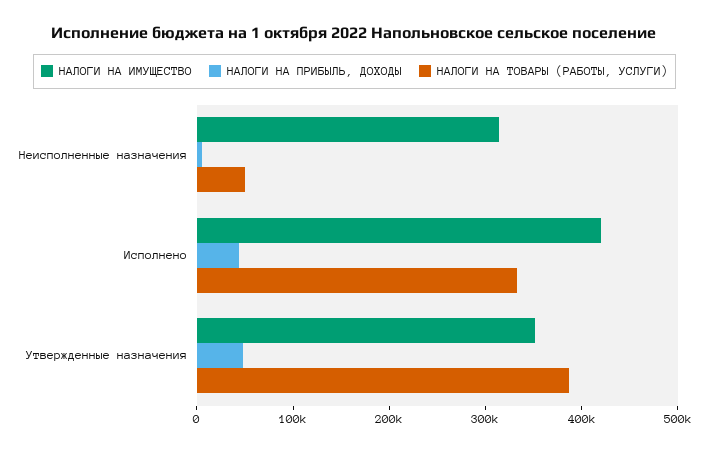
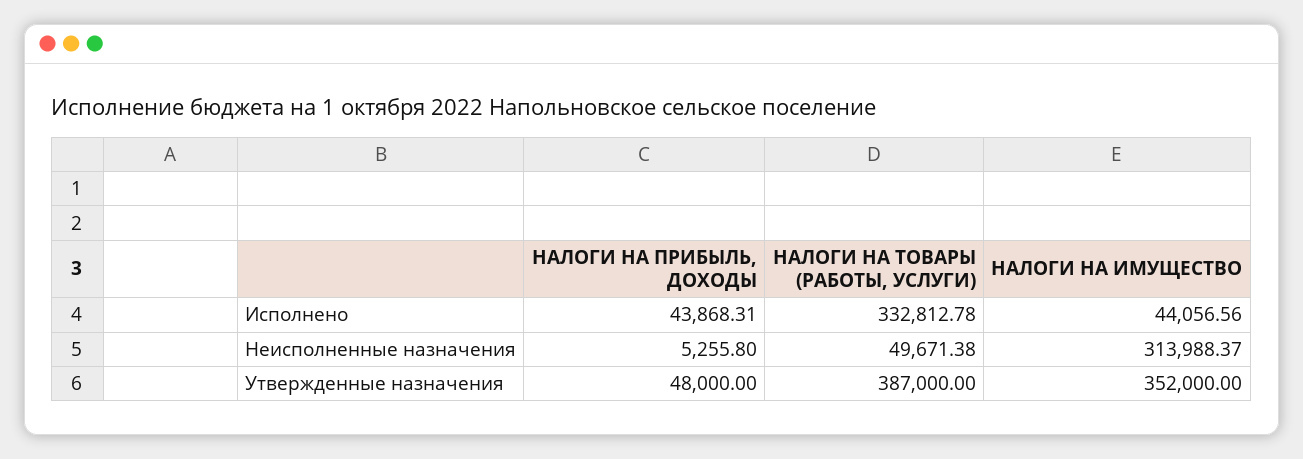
  {
    "НАЛОГИ НА ИМУЩЕСТВО": {
      "Неисполненные назначения": 313988.37,
-     "Исполнено": 420000,
+     "Исполнено": 44056.56,
      "Утвержденные назначения": 352000
    },
    "НАЛОГИ НА ПРИБЫЛЬ, ДОХОДЫ": {
      "Неисполненные назначения": 5255.8,
      "Исполнено": 43868.31,
      "Утвержденные назначения": 48000
    },
    "НАЛОГИ НА ТОВАРЫ (РАБОТЫ, УСЛУГИ)": {
      "Неисполненные назначения": 49671.38,
      "Исполнено": 332812.78,
      "Утвержденные назначения": 387000
    }
  }

